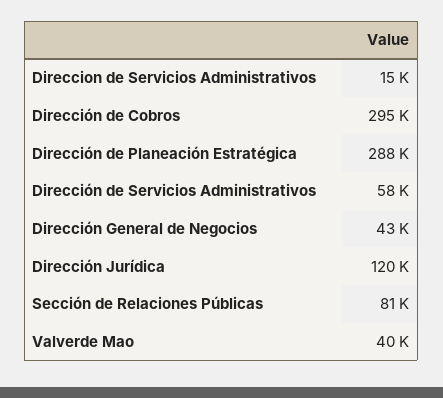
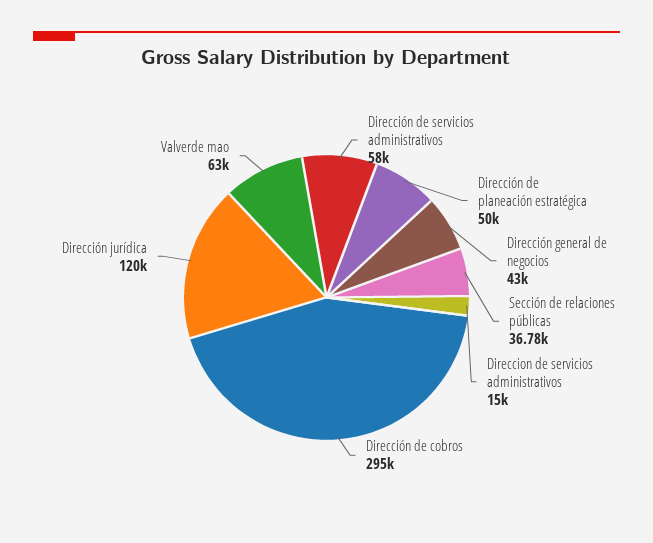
  {
    "Direccion de Servicios Administrativos": 15000,
    "Dirección de Cobros": 295000,
-   "Dirección de Planeación Estratégica": 288000,
+   "Dirección de Planeación Estratégica": 50000,
    "Dirección de Servicios Administrativos": 58000,
    "Dirección General de Negocios": 43000,
    "Dirección Jurídica": 120000,
-   "Sección de Relaciones Públicas": 81000,
+   "Sección de Relaciones Públicas": 36780,
-   "Valverde Mao": 40000
+   "Valverde Mao": 63000
  }

